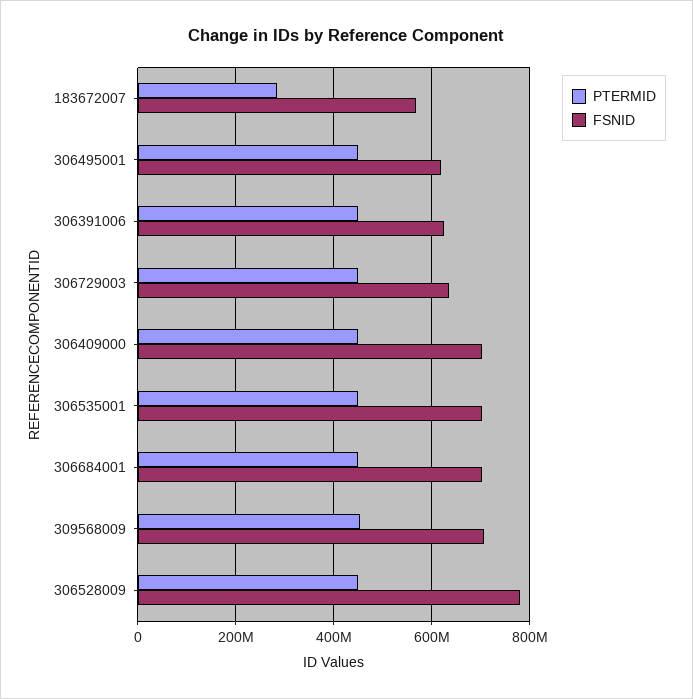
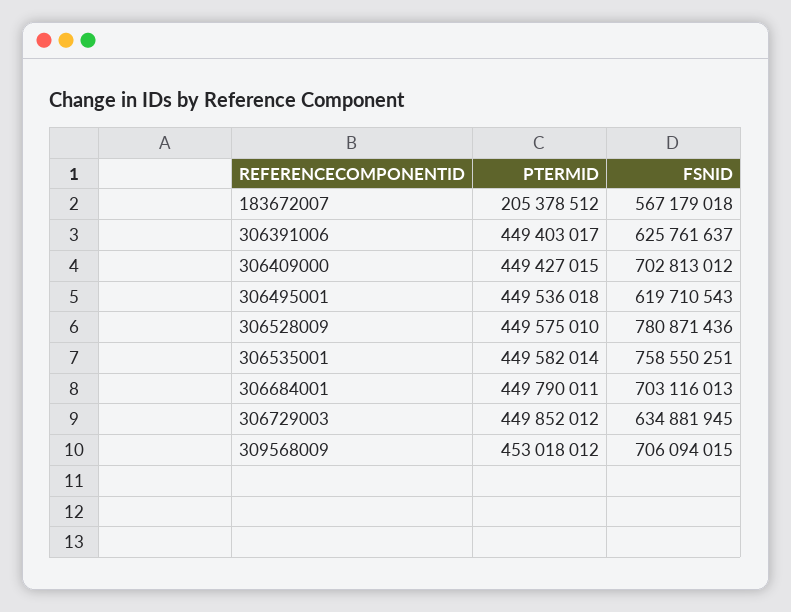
  {
    "PTERMID": {
-     "183672007": 280000000,
+     "183672007": 205378512,
      "306495001": 449536018,
      "306391006": 449403017,
      "306729003": 449852012,
      "306409000": 449427015,
      "306535001": 449582014,
      "306684001": 449790011,
      "309568009": 453018012,
      "306528009": 449575010
    },
    "FSNID": {
      "183672007": 567179018,
      "306495001": 619710543,
      "306391006": 625761637,
      "306729003": 634881945,
      "306409000": 702813012,
-     "306535001": 700000000,
+     "306535001": 758550251,
      "306684001": 703116013,
      "309568009": 706094015,
      "306528009": 780871436
    }
  }

